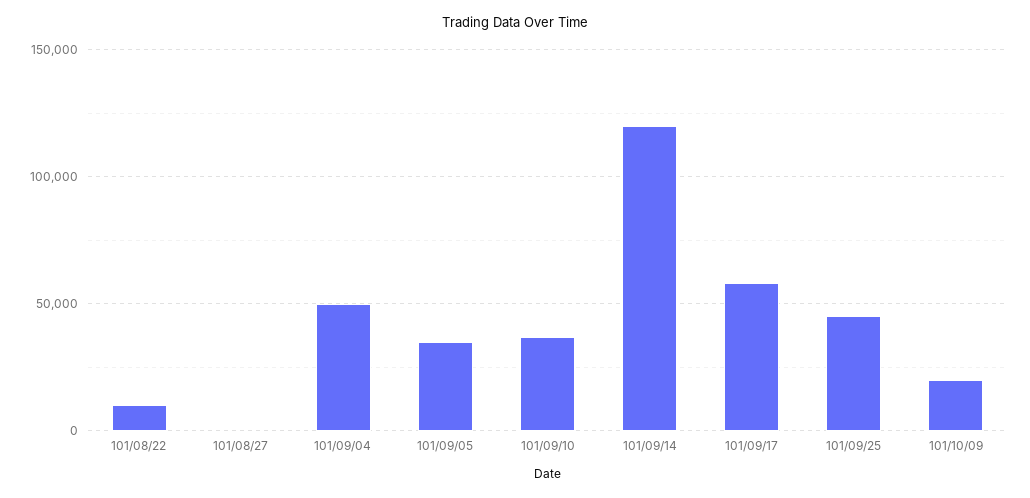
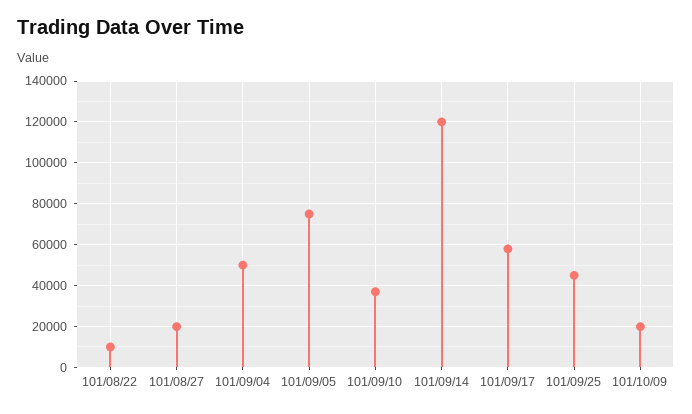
  {
    "101/08/22": 10000,
-   "101/08/27": 0,
+   "101/08/27": 20000,
    "101/09/04": 50000,
-   "101/09/05": 35000,
+   "101/09/05": 75000,
    "101/09/10": 35000,
    "101/09/14": 120000,
    "101/09/17": 60000,
    "101/09/25": 45000,
    "101/10/09": 20000
  }

